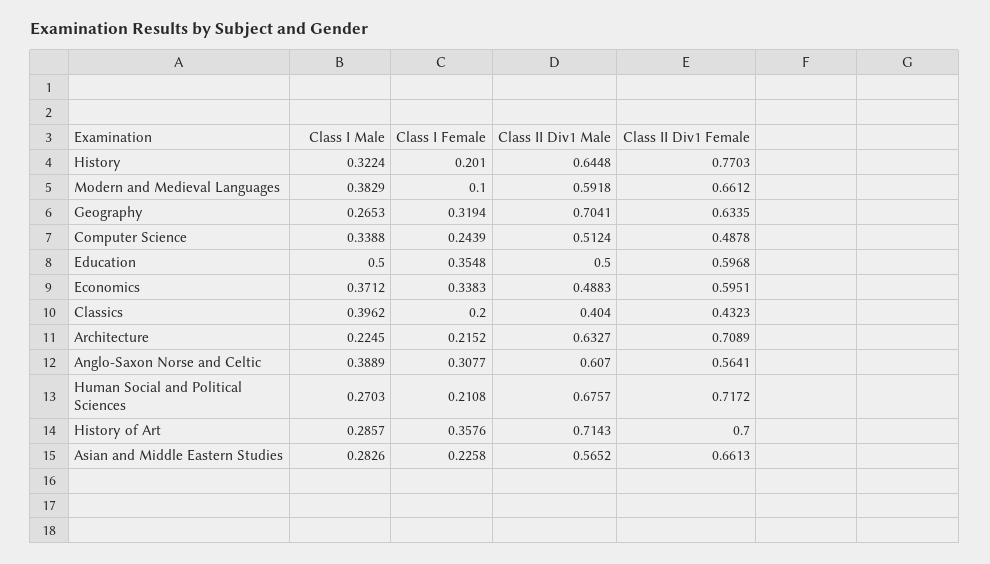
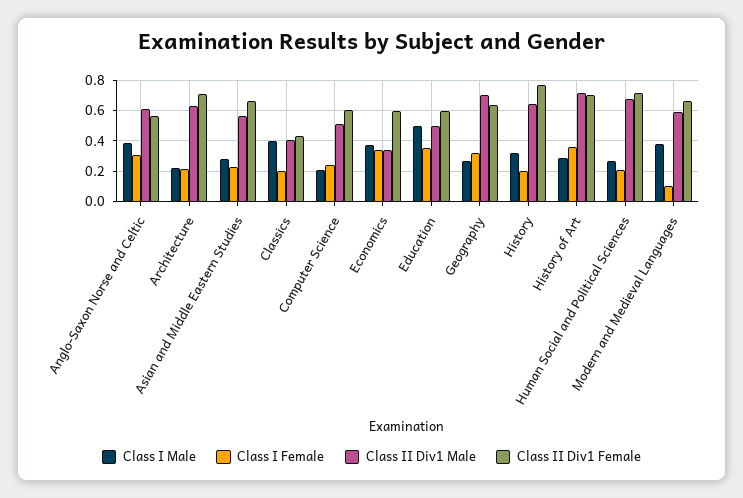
  {
    "Class I Male": {
      "History": 0.3224,
      "Modern and Medieval Languages": 0.3829,
      "Geography": 0.2653,
-     "Computer Science": 0.3388,
+     "Computer Science": 0.2,
      "Education": 0.5,
      "Economics": 0.3712,
      "Classics": 0.3962,
      "Architecture": 0.2245,
      "Anglo-Saxon Norse and Celtic": 0.3889,
      "Human Social and Political Sciences": 0.2703,
      "History of Art": 0.2857,
      "Asian and Middle Eastern Studies": 0.2826
    },
    "Class I Female": {
      "History": 0.201,
      "Modern and Medieval Languages": 0.1,
      "Geography": 0.3194,
      "Computer Science": 0.2439,
      "Education": 0.3548,
      "Economics": 0.3383,
      "Classics": 0.2,
      "Architecture": 0.2152,
      "Anglo-Saxon Norse and Celtic": 0.3077,
      "Human Social and Political Sciences": 0.2108,
      "History of Art": 0.3576,
      "Asian and Middle Eastern Studies": 0.2258
    },
    "Class II Div1 Male": {
      "History": 0.6448,
      "Modern and Medieval Languages": 0.5918,
      "Geography": 0.7041,
      "Computer Science": 0.5124,
      "Education": 0.5,
-     "Economics": 0.4883,
+     "Economics": 0.35,
      "Classics": 0.404,
      "Architecture": 0.6327,
      "Anglo-Saxon Norse and Celtic": 0.607,
      "Human Social and Political Sciences": 0.6757,
      "History of Art": 0.7143,
      "Asian and Middle Eastern Studies": 0.5652
    },
    "Class II Div1 Female": {
      "History": 0.7703,
      "Modern and Medieval Languages": 0.6612,
      "Geography": 0.6335,
-     "Computer Science": 0.4878,
+     "Computer Science": 0.6,
      "Education": 0.5968,
      "Economics": 0.5951,
      "Classics": 0.4323,
      "Architecture": 0.7089,
      "Anglo-Saxon Norse and Celtic": 0.5641,
      "Human Social and Political Sciences": 0.7172,
      "History of Art": 0.7,
      "Asian and Middle Eastern Studies": 0.6613
    }
  }

